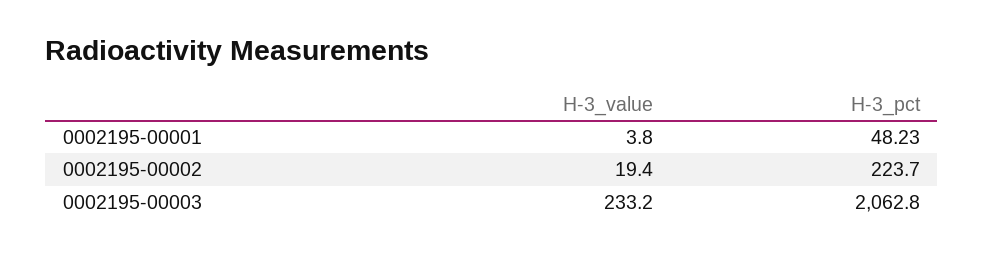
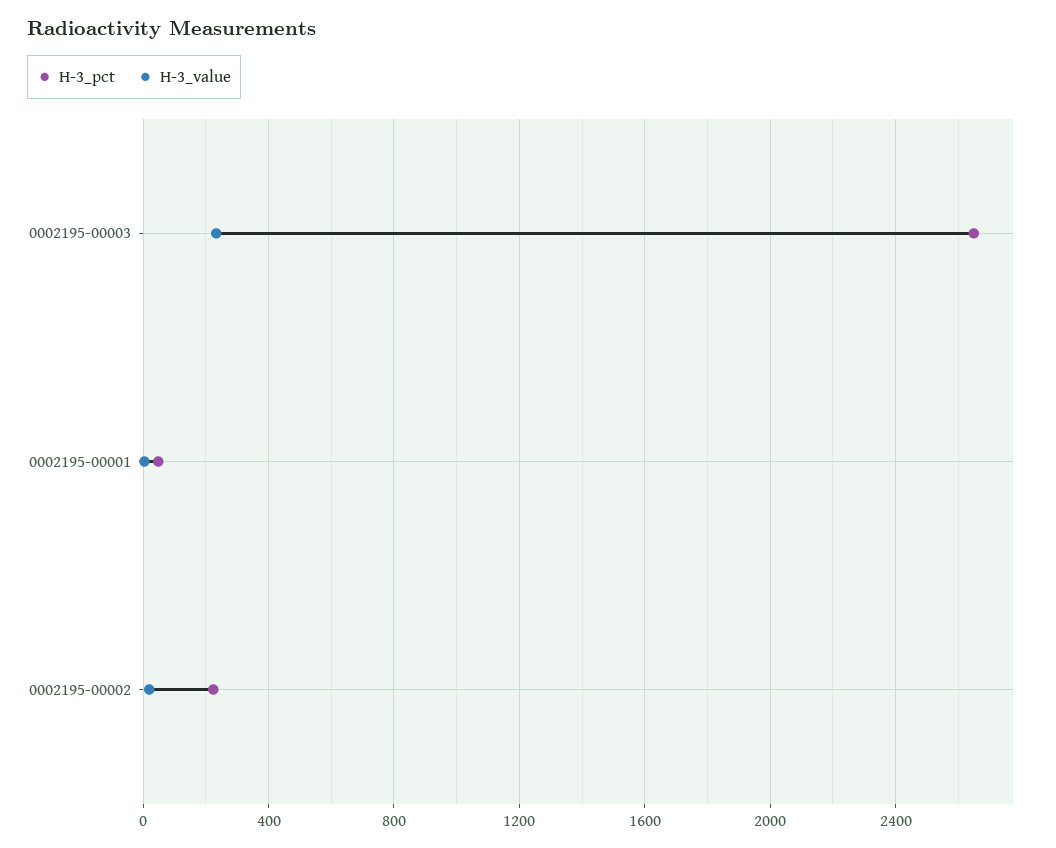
  {
    "H-3_value": {
      "0002195-00001": 3.8,
      "0002195-00002": 19.4,
      "0002195-00003": 233.2
    },
    "H-3_pct": {
      "0002195-00001": 48.23,
      "0002195-00002": 223.7,
-     "0002195-00003": 2062.8
+     "0002195-00003": 2650
    }
  }

